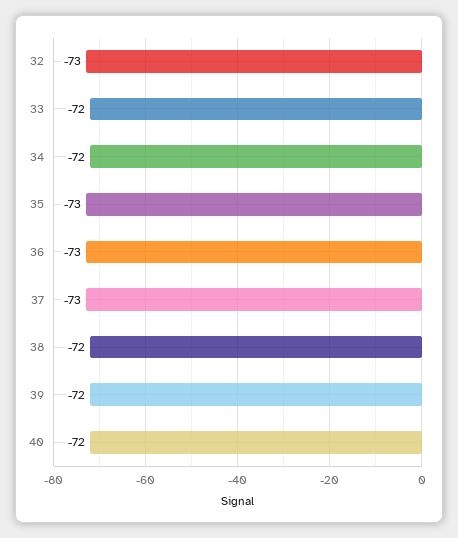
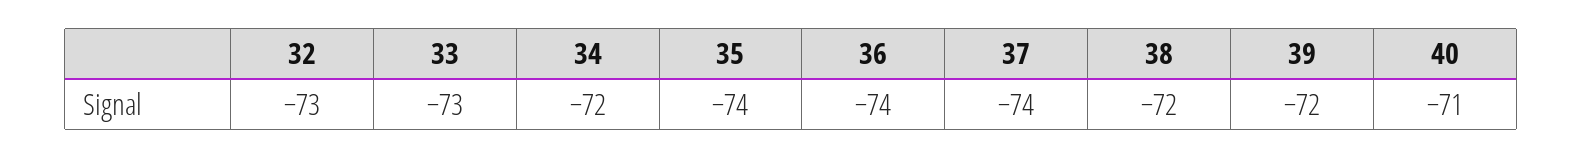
  {
    "32": -73,
-   "33": -72,
+   "33": -73,
    "34": -72,
-   "35": -73,
+   "35": -74,
-   "36": -73,
+   "36": -74,
-   "37": -73,
+   "37": -74,
    "38": -72,
    "39": -72,
-   "40": -72
+   "40": -71
  }

